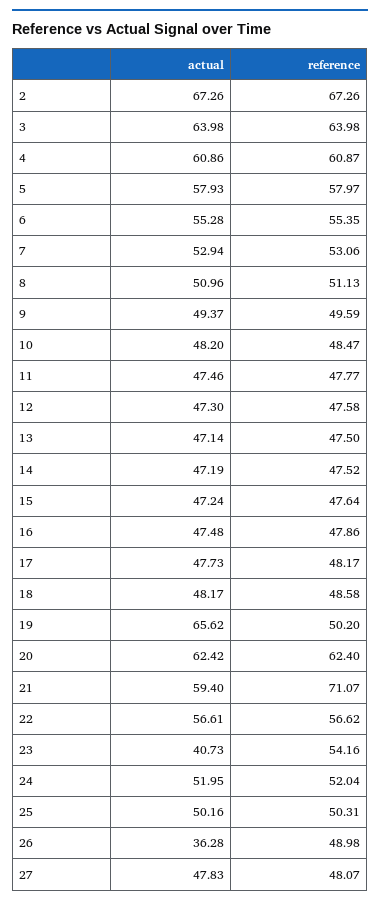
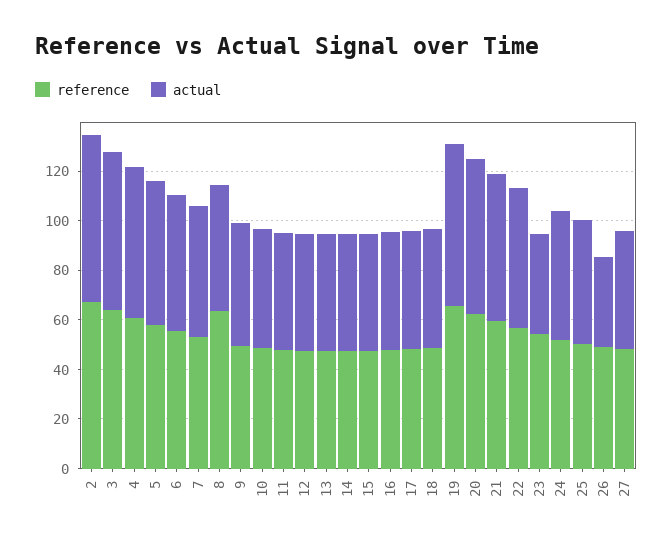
  {
    "actual": {
      "2": 67.26,
      "3": 63.98,
      "4": 60.86,
      "5": 57.93,
      "6": 55.28,
      "7": 52.94,
      "8": 50.96,
      "9": 49.37,
      "10": 48.2,
      "11": 47.46,
      "12": 47.3,
      "13": 47.14,
      "14": 47.19,
      "15": 47.24,
      "16": 47.48,
      "17": 47.73,
      "18": 48.17,
      "19": 65.62,
      "20": 62.42,
      "21": 59.4,
      "22": 56.61,
      "23": 40.73,
      "24": 51.95,
      "25": 50.16,
      "26": 36.28,
      "27": 47.83
    },
    "reference": {
      "2": 67.26,
      "3": 63.98,
      "4": 60.87,
      "5": 57.97,
      "6": 55.35,
      "7": 53.06,
-     "8": 51.13,
+     "8": 65,
      "9": 49.59,
      "10": 48.47,
      "11": 47.77,
      "12": 47.58,
      "13": 47.5,
      "14": 47.52,
      "15": 47.64,
      "16": 47.86,
      "17": 48.17,
      "18": 48.58,
-     "19": 50.2,
+     "19": 65,
      "20": 62.4,
-     "21": 71.07,
+     "21": 60,
      "22": 56.62,
      "23": 54.16,
      "24": 52.04,
      "25": 50.31,
      "26": 48.98,
      "27": 48.07
    }
  }

